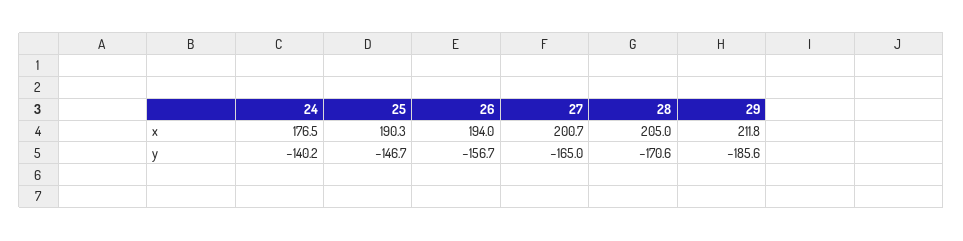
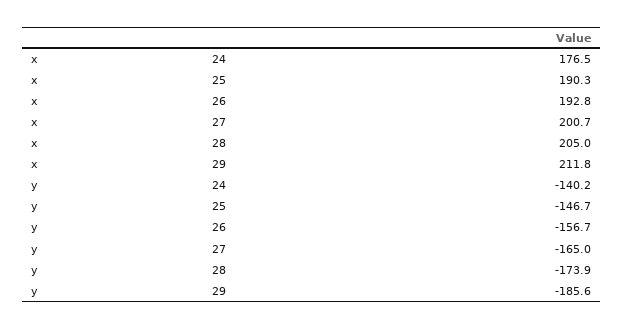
  {
    "24": {
      "x": 176.5,
      "y": -140.2
    },
    "25": {
      "x": 190.3,
      "y": -146.7
    },
    "26": {
-     "x": 194,
+     "x": 192.8,
      "y": -156.7
    },
    "27": {
      "x": 200.7,
      "y": -165
    },
    "28": {
      "x": 205,
-     "y": -170.6
+     "y": -173.9
    },
    "29": {
      "x": 211.8,
      "y": -185.6
    }
  }

